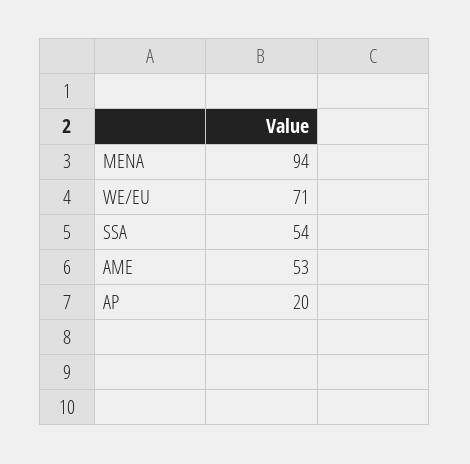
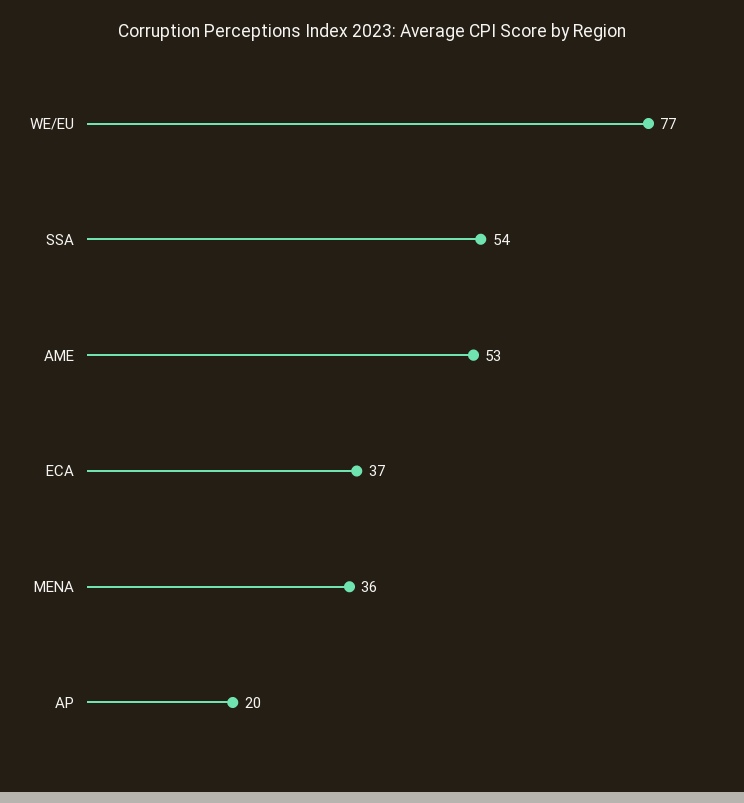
  {
-   "MENA": 94,
+   "MENA": 36,
-   "WE/EU": 71,
+   "WE/EU": 77,
    "SSA": 54,
    "AME": 53,
-   "AP": 20
+   "AP": 20,
+   "ECA": 37
  }

